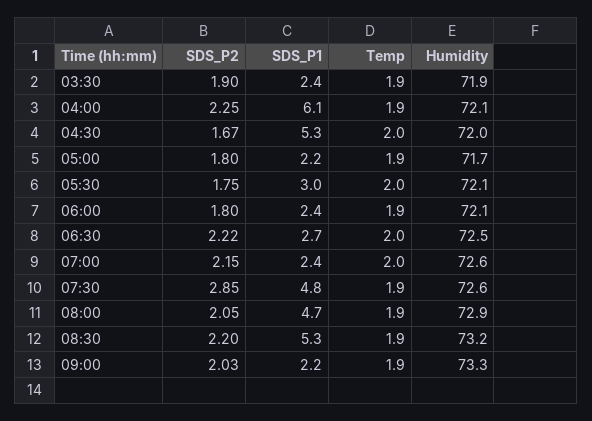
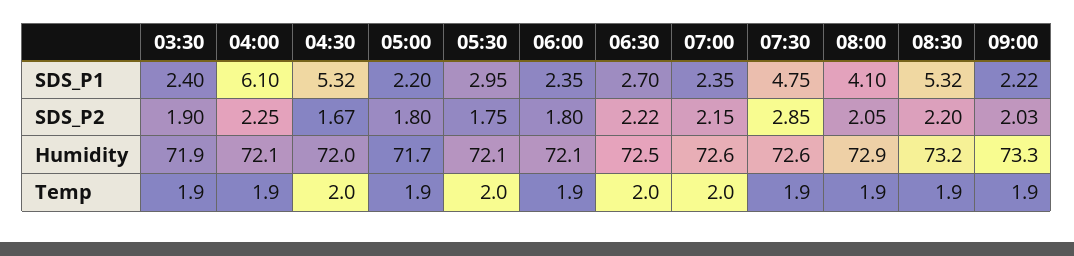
  {
    "SDS_P2": {
      "03:30": 1.9,
      "04:00": 2.25,
      "04:30": 1.67,
      "05:00": 1.8,
      "05:30": 1.75,
      "06:00": 1.8,
      "06:30": 2.22,
      "07:00": 2.15,
      "07:30": 2.85,
      "08:00": 2.05,
      "08:30": 2.2,
      "09:00": 2.03
    },
    "SDS_P1": {
      "03:30": 2.4,
      "04:00": 6.1,
      "04:30": 5.32,
      "05:00": 2.2,
      "05:30": 2.95,
      "06:00": 2.35,
      "06:30": 2.7,
      "07:00": 2.35,
      "07:30": 4.75,
-     "08:00": 4.7,
+     "08:00": 4.1,
      "08:30": 5.32,
      "09:00": 2.22
    },
    "Temp": {
      "03:30": 1.9,
      "04:00": 1.9,
      "04:30": 2,
      "05:00": 1.9,
      "05:30": 2,
      "06:00": 1.9,
      "06:30": 2,
      "07:00": 2,
      "07:30": 1.9,
      "08:00": 1.9,
      "08:30": 1.9,
      "09:00": 1.9
    },
    "Humidity": {
      "03:30": 71.9,
      "04:00": 72.1,
      "04:30": 72,
      "05:00": 71.7,
      "05:30": 72.1,
      "06:00": 72.1,
      "06:30": 72.5,
      "07:00": 72.6,
      "07:30": 72.6,
      "08:00": 72.9,
      "08:30": 73.2,
      "09:00": 73.3
    }
  }

